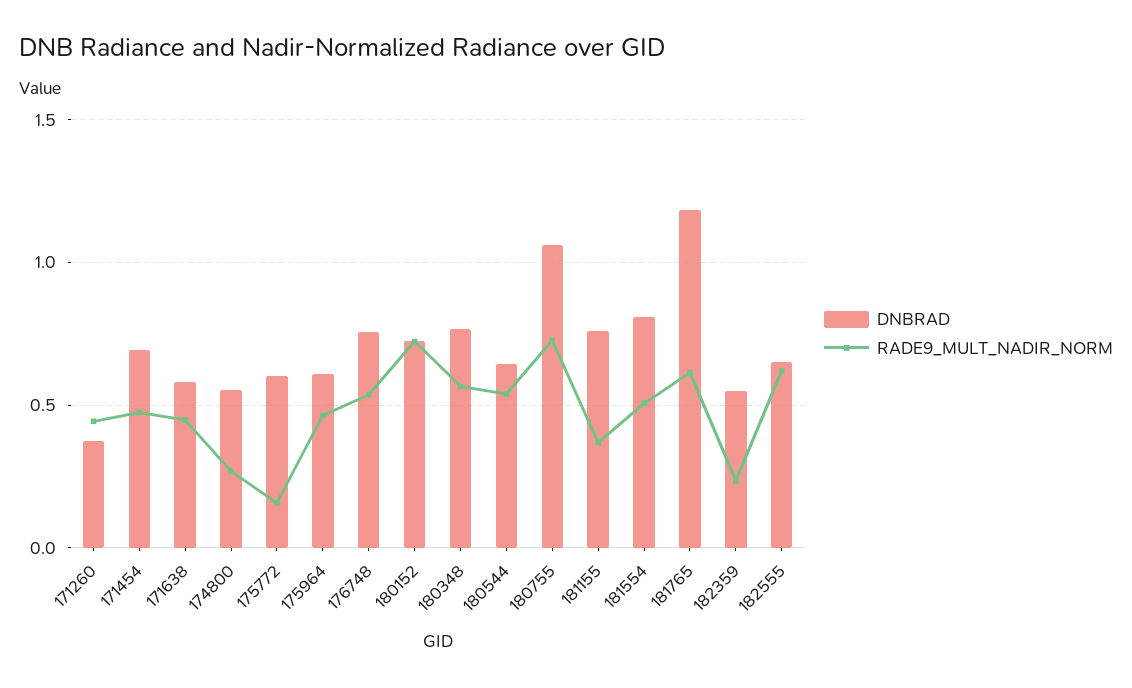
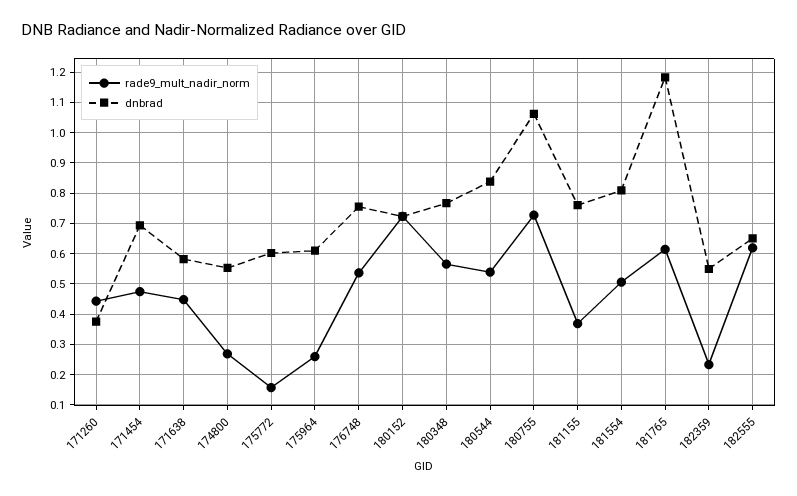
  {
    "DNBRAD": {
      "171260": 0.38,
      "171454": 0.7,
      "171638": 0.58,
      "174800": 0.56,
      "175772": 0.6,
      "175964": 0.62,
      "176748": 0.76,
      "180152": 0.72,
      "180348": 0.76,
-     "180544": 0.65,
+     "180544": 0.84,
      "180755": 1.06,
      "181155": 0.76,
      "181554": 0.8,
      "181765": 1.18,
      "182359": 0.54,
      "182555": 0.66
    },
    "RADE9_MULT_NADIR_NORM": {
      "171260": 0.44,
      "171454": 0.48,
      "171638": 0.44,
      "174800": 0.26,
      "175772": 0.16,
-     "175964": 0.45,
+     "175964": 0.26,
      "176748": 0.54,
      "180152": 0.72,
      "180348": 0.56,
      "180544": 0.54,
      "180755": 0.72,
      "181155": 0.36,
      "181554": 0.5,
      "181765": 0.62,
      "182359": 0.24,
      "182555": 0.62
    }
  }

